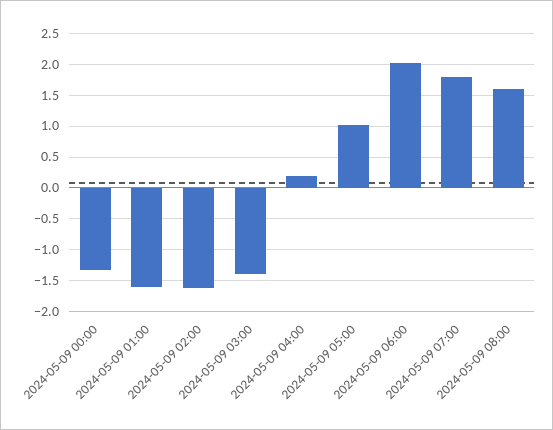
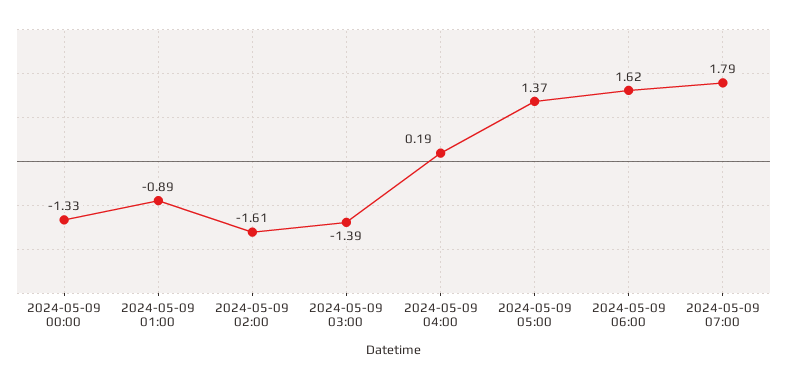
  {
    "2024-05-09 00:00": -1.33,
-   "2024-05-09 01:00": -1.6,
+   "2024-05-09 01:00": -0.89,
    "2024-05-09 02:00": -1.61,
    "2024-05-09 03:00": -1.39,
    "2024-05-09 04:00": 0.19,
-   "2024-05-09 05:00": 1,
+   "2024-05-09 05:00": 1.37,
-   "2024-05-09 06:00": 2,
+   "2024-05-09 06:00": 1.62,
-   "2024-05-09 07:00": 1.79,
+   "2024-05-09 07:00": 1.79
-   "2024-05-09 08:00": 1.6
  }

